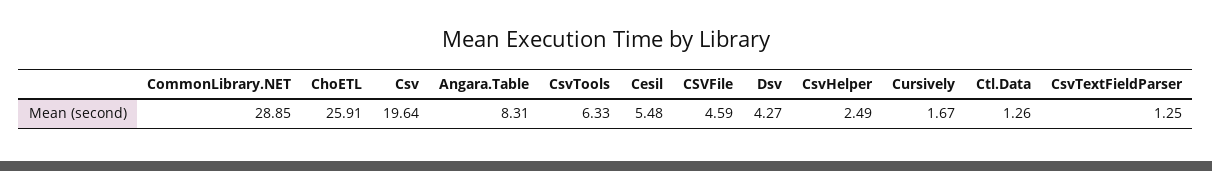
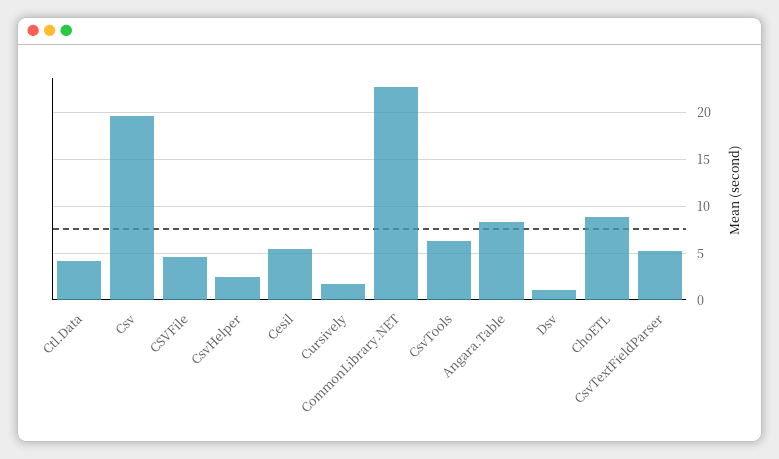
  {
-   "CommonLibrary.NET": 28.85,
+   "CommonLibrary.NET": 23,
-   "ChoETL": 25.91,
+   "ChoETL": 9,
    "Csv": 19.64,
    "Angara.Table": 8.31,
    "CsvTools": 6.33,
    "Cesil": 5.48,
    "CSVFile": 4.59,
-   "Dsv": 4.27,
+   "Dsv": 1,
    "CsvHelper": 2.49,
    "Cursively": 1.67,
-   "Ctl.Data": 1.26,
+   "Ctl.Data": 4,
-   "CsvTextFieldParser": 1.25
+   "CsvTextFieldParser": 5
  }

